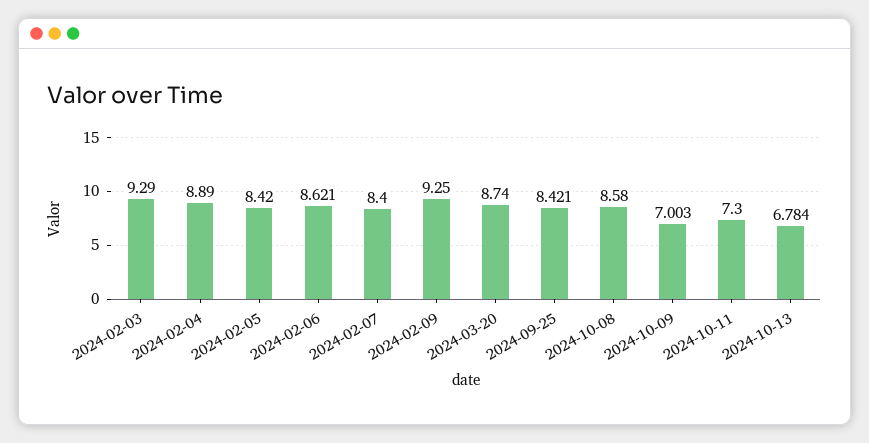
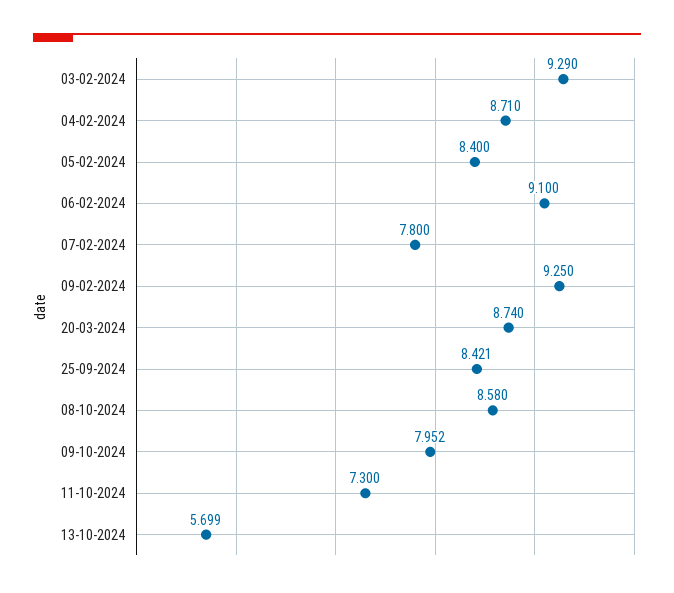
  {
    "2024-02-03": 9.29,
-   "2024-02-04": 8.89,
+   "2024-02-04": 8.71,
-   "2024-02-05": 8.42,
+   "2024-02-05": 8.4,
-   "2024-02-06": 8.621,
+   "2024-02-06": 9.1,
-   "2024-02-07": 8.4,
+   "2024-02-07": 7.8,
    "2024-02-09": 9.25,
    "2024-03-20": 8.74,
    "2024-09-25": 8.421,
    "2024-10-08": 8.58,
-   "2024-10-09": 7.003,
+   "2024-10-09": 7.952,
    "2024-10-11": 7.3,
-   "2024-10-13": 6.784
+   "2024-10-13": 5.699
  }

